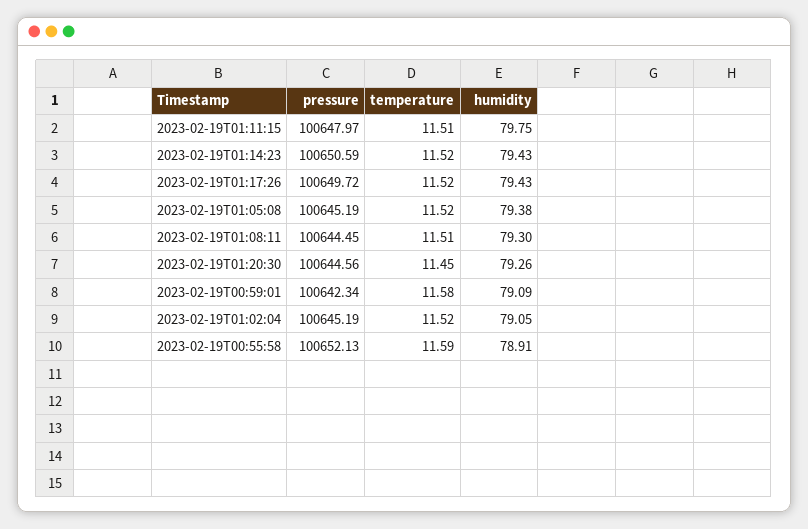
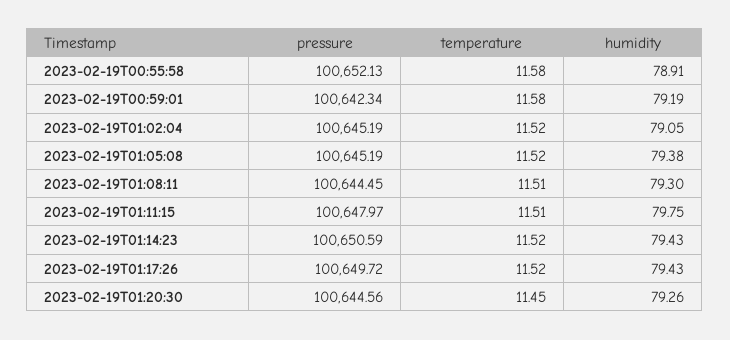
  {
    "pressure": {
      "2023-02-19T01:11:15": 100647.97,
      "2023-02-19T01:14:23": 100650.59,
      "2023-02-19T01:17:26": 100649.72,
      "2023-02-19T01:05:08": 100645.19,
      "2023-02-19T01:08:11": 100644.45,
      "2023-02-19T01:20:30": 100644.56,
      "2023-02-19T00:59:01": 100642.34,
      "2023-02-19T01:02:04": 100645.19,
      "2023-02-19T00:55:58": 100652.13
    },
    "temperature": {
      "2023-02-19T01:11:15": 11.51,
      "2023-02-19T01:14:23": 11.52,
      "2023-02-19T01:17:26": 11.52,
      "2023-02-19T01:05:08": 11.52,
      "2023-02-19T01:08:11": 11.51,
      "2023-02-19T01:20:30": 11.45,
      "2023-02-19T00:59:01": 11.58,
      "2023-02-19T01:02:04": 11.52,
-     "2023-02-19T00:55:58": 11.59
+     "2023-02-19T00:55:58": 11.58
    },
    "humidity": {
      "2023-02-19T01:11:15": 79.75,
      "2023-02-19T01:14:23": 79.43,
      "2023-02-19T01:17:26": 79.43,
      "2023-02-19T01:05:08": 79.38,
      "2023-02-19T01:08:11": 79.3,
      "2023-02-19T01:20:30": 79.26,
-     "2023-02-19T00:59:01": 79.09,
+     "2023-02-19T00:59:01": 79.19,
      "2023-02-19T01:02:04": 79.05,
      "2023-02-19T00:55:58": 78.91
    }
  }

